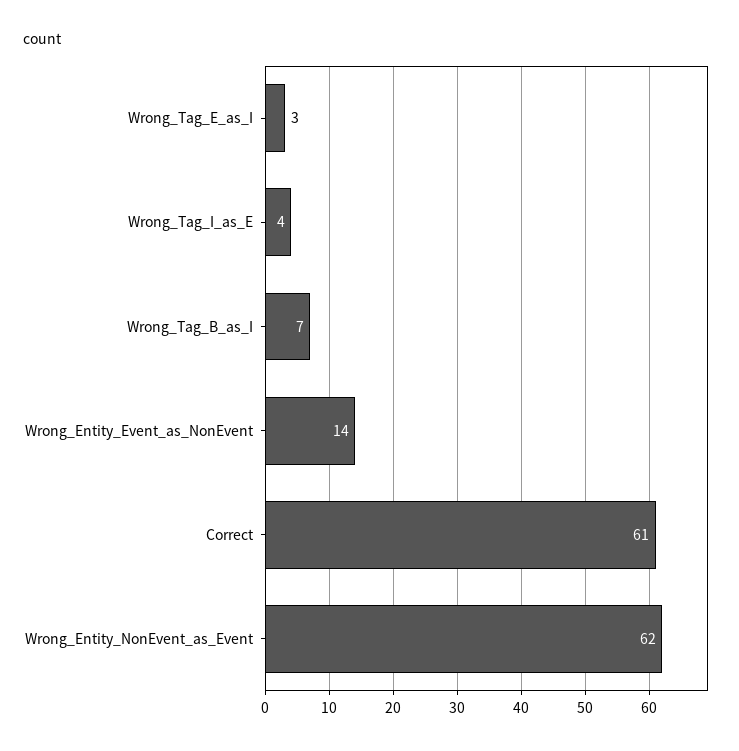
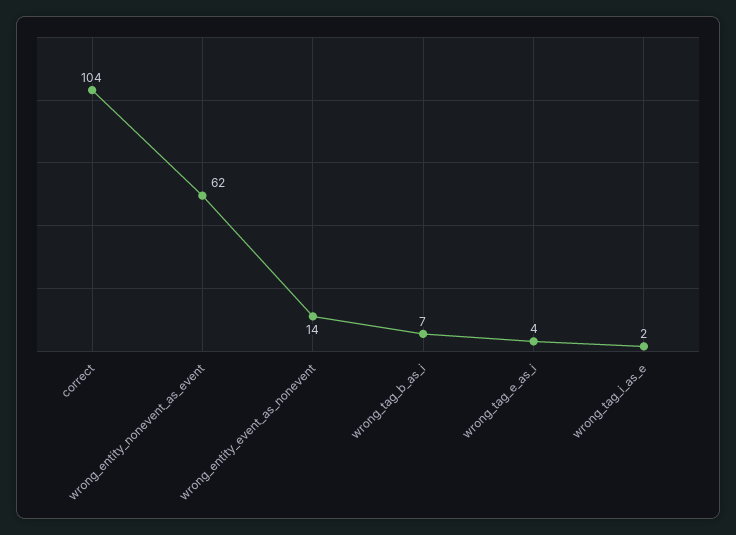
  {
-   "Wrong_Tag_E_as_I": 3,
+   "Wrong_Tag_E_as_I": 4,
-   "Wrong_Tag_I_as_E": 4,
+   "Wrong_Tag_I_as_E": 2,
    "Wrong_Tag_B_as_I": 7,
    "Wrong_Entity_Event_as_NonEvent": 14,
-   "Correct": 61,
+   "Correct": 104,
    "Wrong_Entity_NonEvent_as_Event": 62
  }

